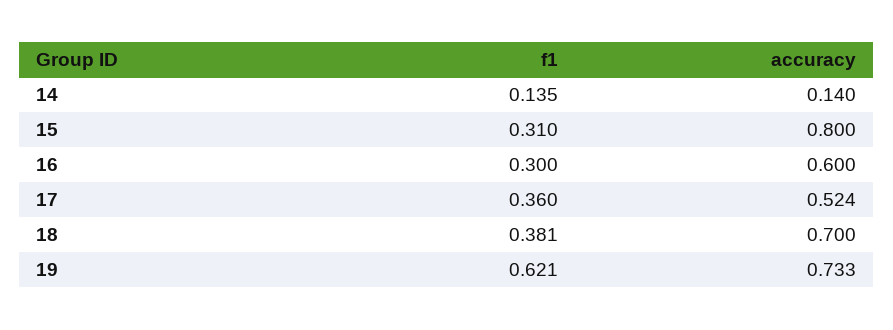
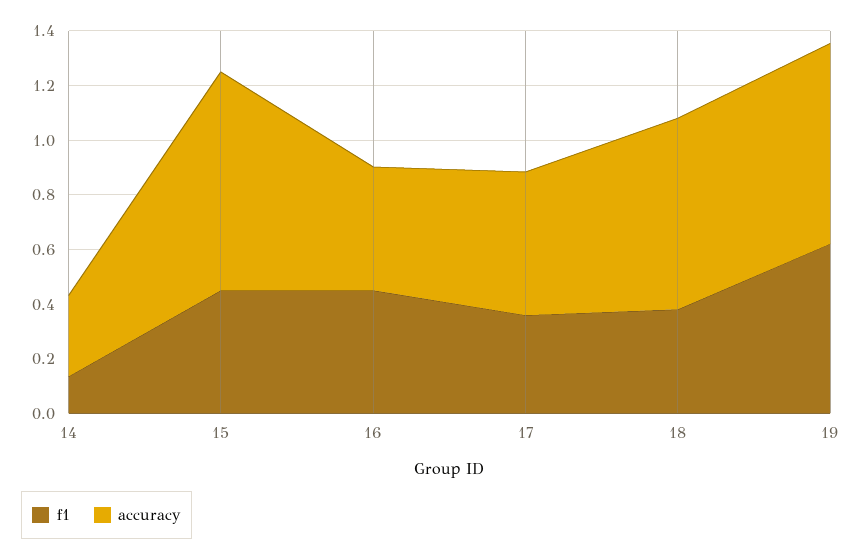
  {
    "f1": {
      "14": 0.135,
-     "15": 0.31,
+     "15": 0.45,
-     "16": 0.3,
+     "16": 0.45,
      "17": 0.36,
      "18": 0.381,
      "19": 0.621
    },
    "accuracy": {
-     "14": 0.14,
+     "14": 0.3,
      "15": 0.8,
-     "16": 0.6,
+     "16": 0.45,
      "17": 0.524,
      "18": 0.7,
      "19": 0.733
    }
  }

